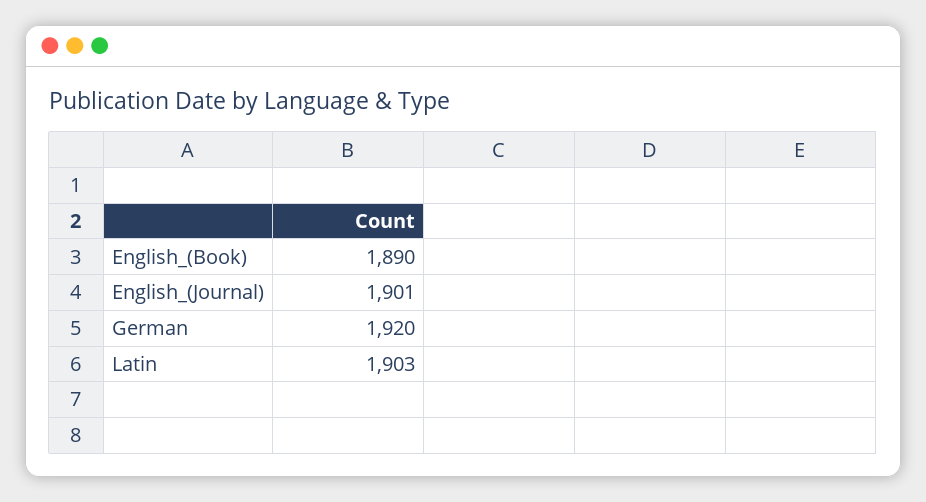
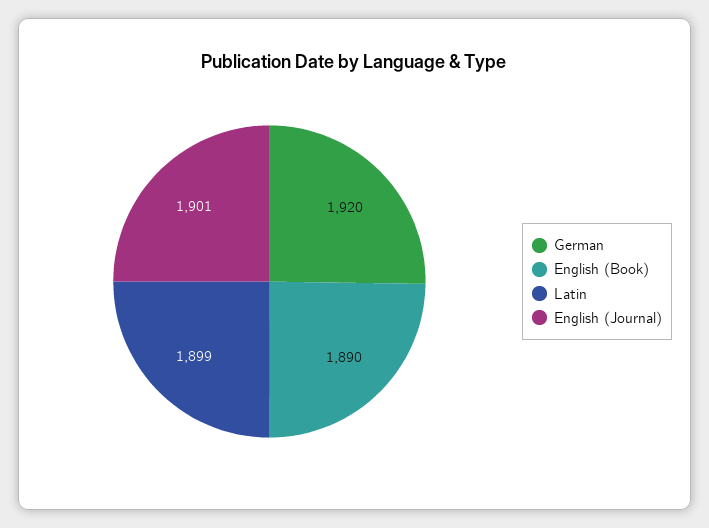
  {
    "English_(Book)": 1890,
    "English_(Journal)": 1901,
    "German": 1920,
-   "Latin": 1903
+   "Latin": 1899
  }

